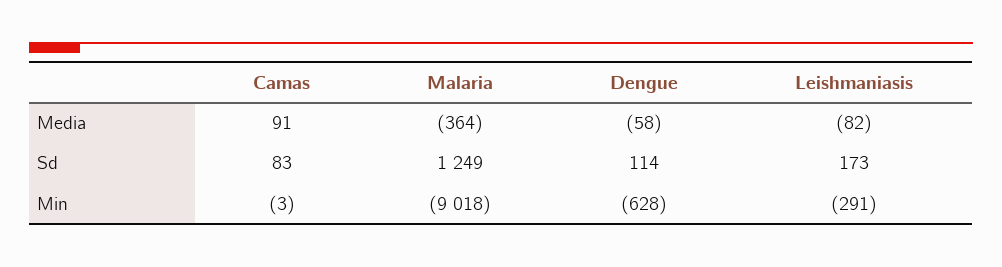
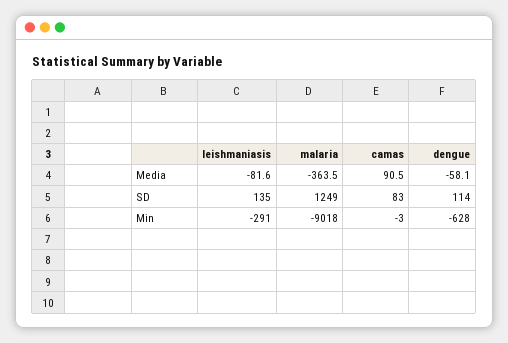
  {
    "Camas": {
      "Media": 90.5,
      "Sd": 83,
      "Min": -3
    },
    "Malaria": {
      "Media": -363.5,
      "Sd": 1249,
      "Min": -9018
    },
    "Dengue": {
      "Media": -58.1,
      "Sd": 114,
      "Min": -628
    },
    "Leishmaniasis": {
      "Media": -81.6,
-     "Sd": 173,
+     "Sd": 135,
      "Min": -291
    }
  }

